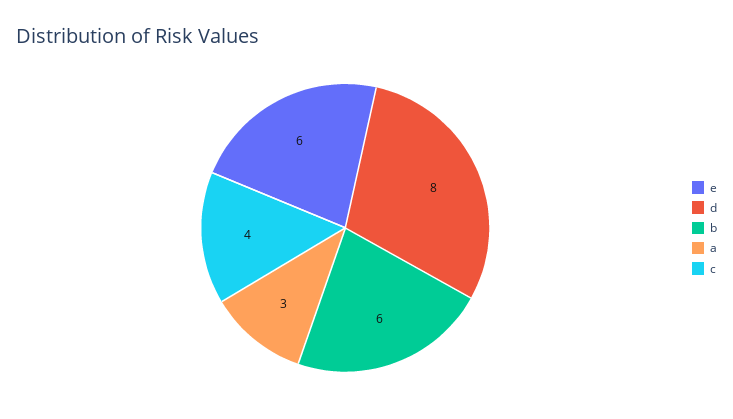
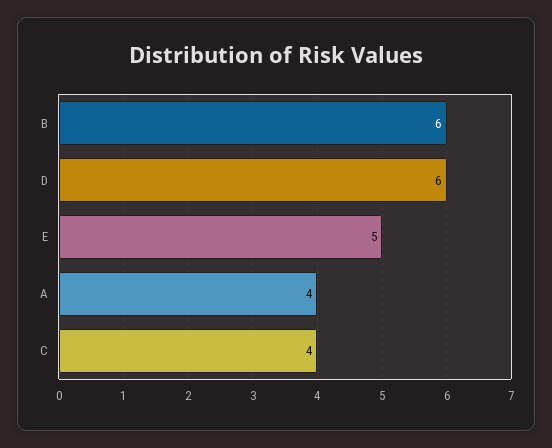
  {
-   "e": 6,
+   "e": 5,
-   "d": 8,
+   "d": 6,
    "b": 6,
-   "a": 3,
+   "a": 4,
    "c": 4
  }

